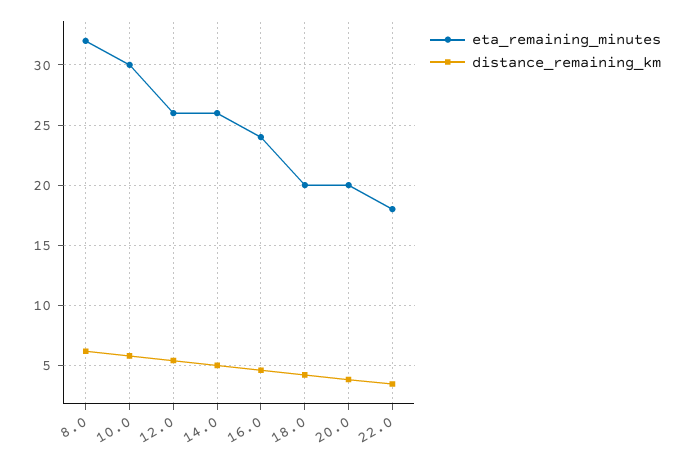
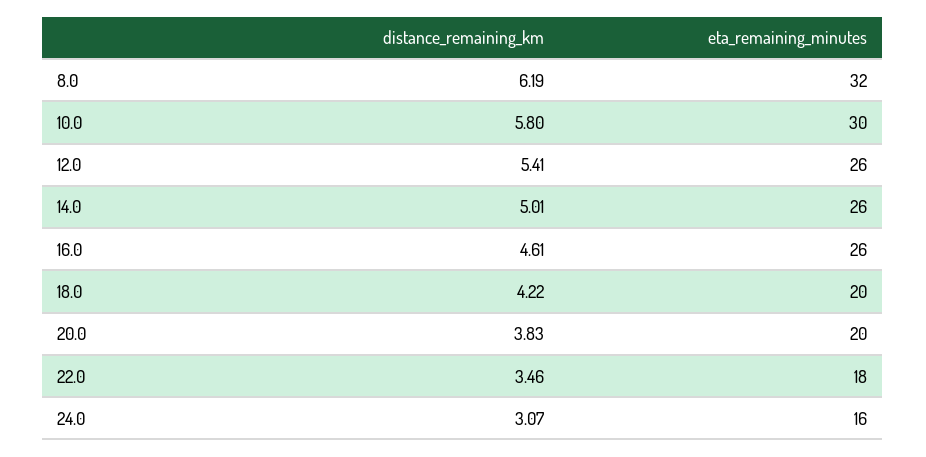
  {
    "eta_remaining_minutes": {
      "8.0": 32,
      "10.0": 30,
      "12.0": 26,
      "14.0": 26,
-     "16.0": 24,
+     "16.0": 26,
      "18.0": 20,
      "20.0": 20,
-     "22.0": 18
+     "22.0": 18,
+     "24.0": 16
    },
    "distance_remaining_km": {
      "8.0": 6.19,
      "10.0": 5.8,
      "12.0": 5.41,
      "14.0": 5.01,
      "16.0": 4.61,
      "18.0": 4.22,
      "20.0": 3.83,
-     "22.0": 3.46
+     "22.0": 3.46,
+     "24.0": 3.07
    }
  }

